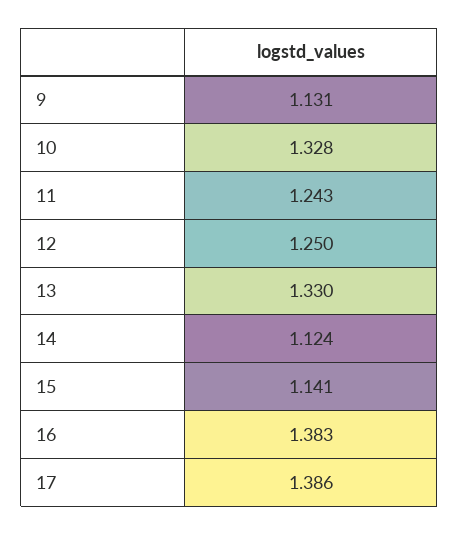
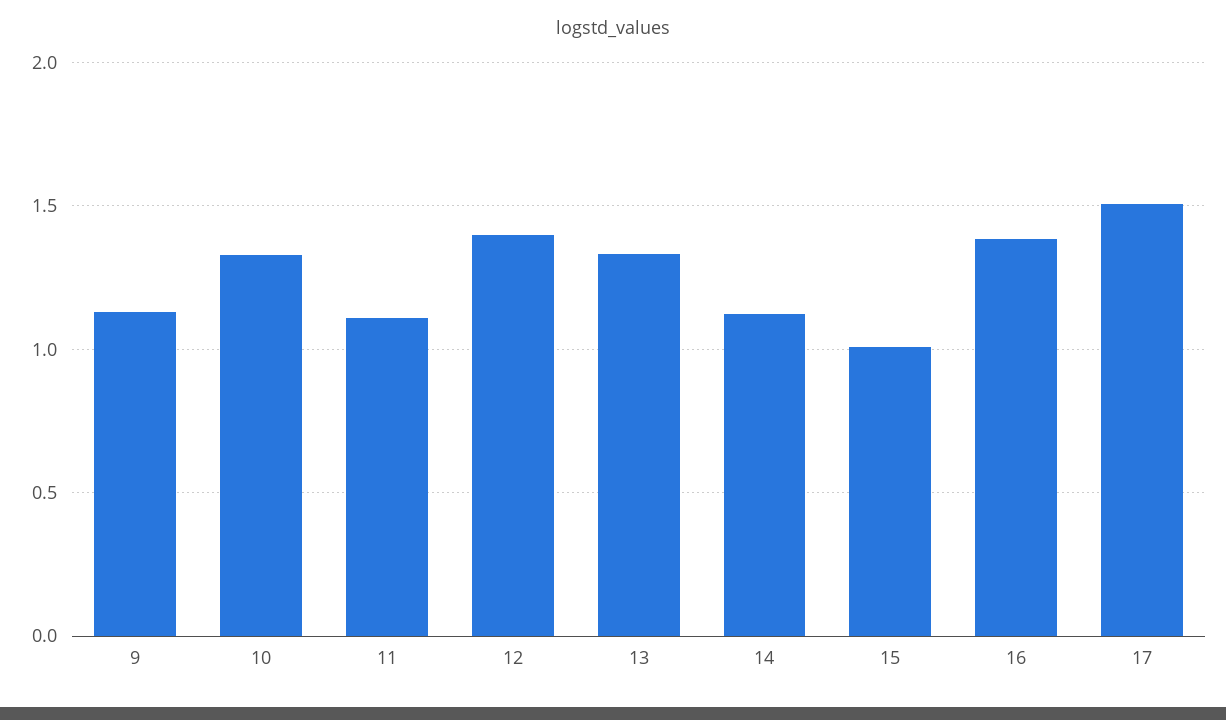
  {
    "9": 1.131,
    "10": 1.328,
-   "11": 1.243,
+   "11": 1.1,
-   "12": 1.25,
+   "12": 1.4,
    "13": 1.33,
    "14": 1.124,
-   "15": 1.141,
+   "15": 1,
    "16": 1.383,
-   "17": 1.386
+   "17": 1.5
  }

